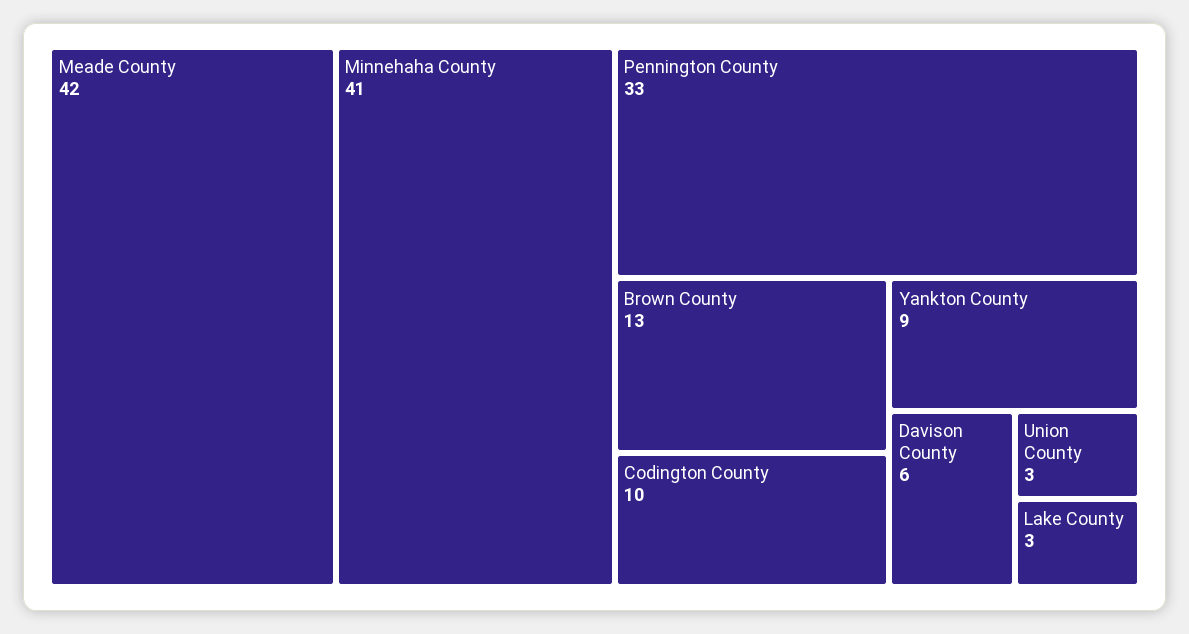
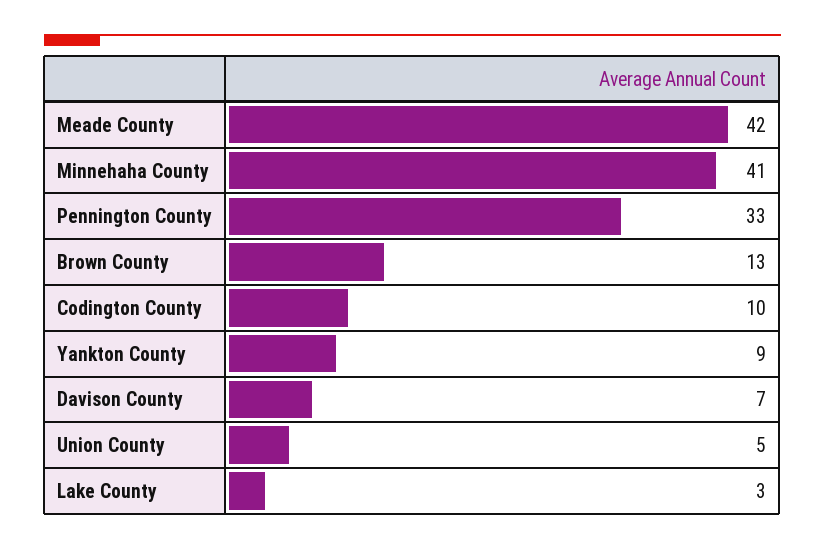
  {
    "Meade County": 42,
    "Minnehaha County": 41,
    "Pennington County": 33,
    "Brown County": 13,
    "Codington County": 10,
    "Yankton County": 9,
-   "Davison County": 6,
+   "Davison County": 7,
-   "Union County": 3,
+   "Union County": 5,
    "Lake County": 3
  }

